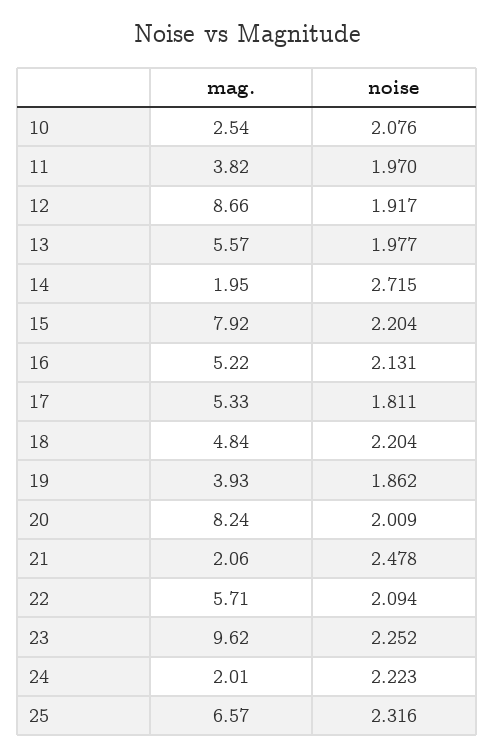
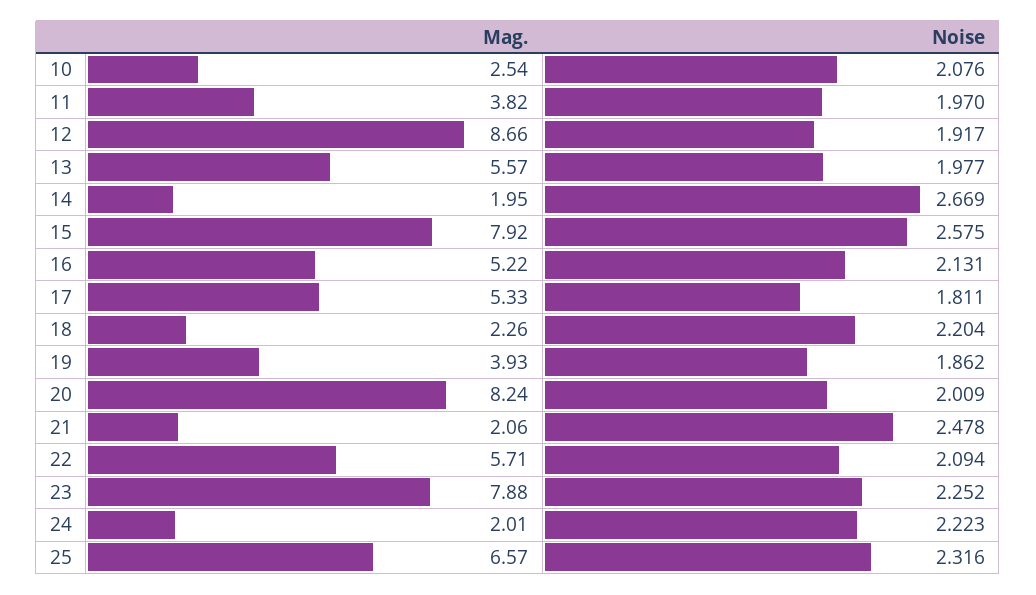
  {
    "mag.": {
      "10": 2.54,
      "11": 3.82,
      "12": 8.66,
      "13": 5.57,
      "14": 1.95,
      "15": 7.92,
      "16": 5.22,
      "17": 5.33,
-     "18": 4.84,
+     "18": 2.26,
      "19": 3.93,
      "20": 8.24,
      "21": 2.06,
      "22": 5.71,
-     "23": 9.62,
+     "23": 7.88,
      "24": 2.01,
      "25": 6.57
    },
    "noise": {
      "10": 2.076,
      "11": 1.97,
      "12": 1.917,
      "13": 1.977,
-     "14": 2.715,
+     "14": 2.669,
-     "15": 2.204,
+     "15": 2.575,
      "16": 2.131,
      "17": 1.811,
      "18": 2.204,
      "19": 1.862,
      "20": 2.009,
      "21": 2.478,
      "22": 2.094,
      "23": 2.252,
      "24": 2.223,
      "25": 2.316
    }
  }

